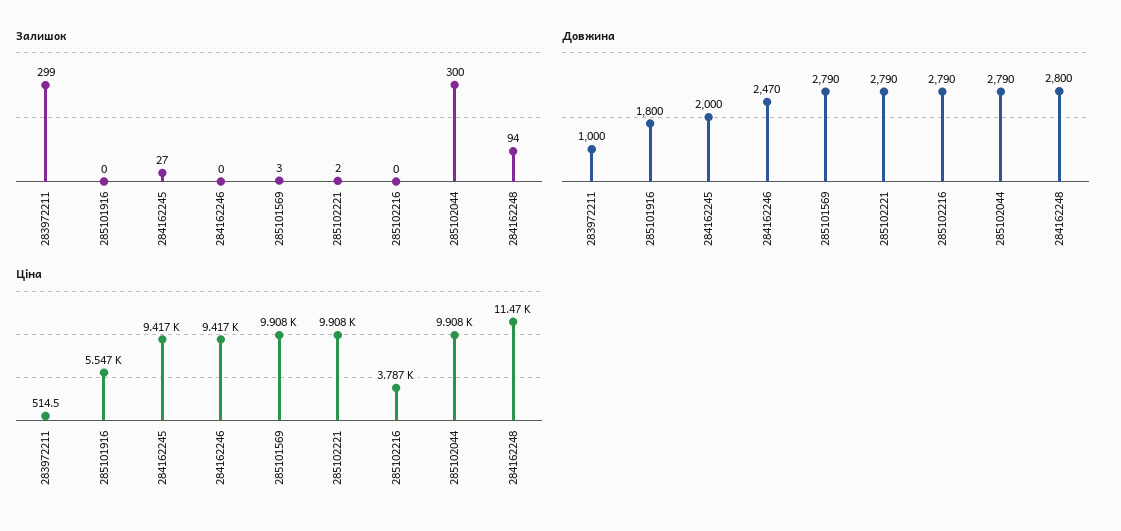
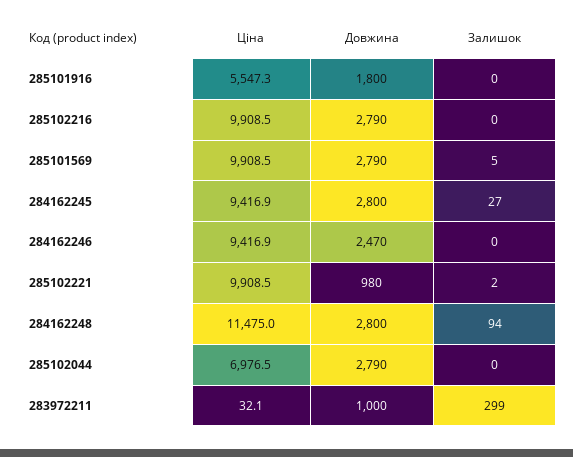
  {
    "Залишок": {
      "283972211": 299,
      "285101916": 0,
      "284162245": 27,
      "284162246": 0,
-     "285101569": 3,
+     "285101569": 5,
      "285102221": 2,
      "285102216": 0,
-     "285102044": 300,
+     "285102044": 0,
      "284162248": 94
    },
    "Довжина": {
      "283972211": 1000,
      "285101916": 1800,
-     "284162245": 2000,
+     "284162245": 2800,
      "284162246": 2470,
      "285101569": 2790,
-     "285102221": 2790,
+     "285102221": 980,
      "285102216": 2790,
      "285102044": 2790,
      "284162248": 2800
    },
    "Ціна": {
-     "283972211": 514.5,
+     "283972211": 32.1,
      "285101916": 5547.3,
      "284162245": 9416.9,
      "284162246": 9416.9,
      "285101569": 9908.5,
      "285102221": 9908.5,
-     "285102216": 3787,
+     "285102216": 9908.5,
-     "285102044": 9908,
+     "285102044": 6976.5,
      "284162248": 11475
    }
  }

